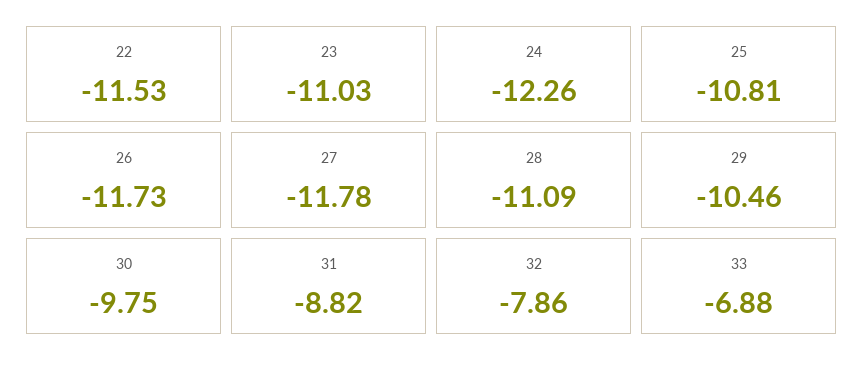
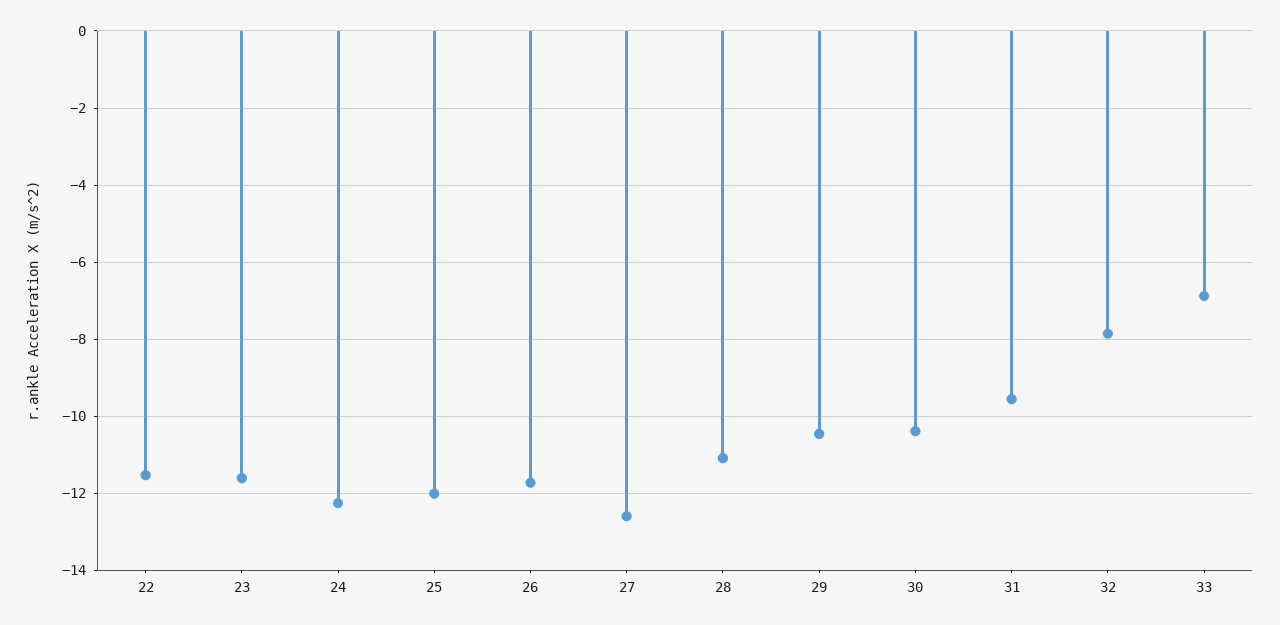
  {
    "22": -11.53,
-   "23": -11.03,
+   "23": -11.6,
    "24": -12.26,
-   "25": -10.81,
+   "25": -12,
    "26": -11.73,
-   "27": -11.78,
+   "27": -12.6,
    "28": -11.09,
    "29": -10.46,
-   "30": -9.75,
+   "30": -10.4,
-   "31": -8.82,
+   "31": -9.6,
    "32": -7.86,
    "33": -6.88
  }

